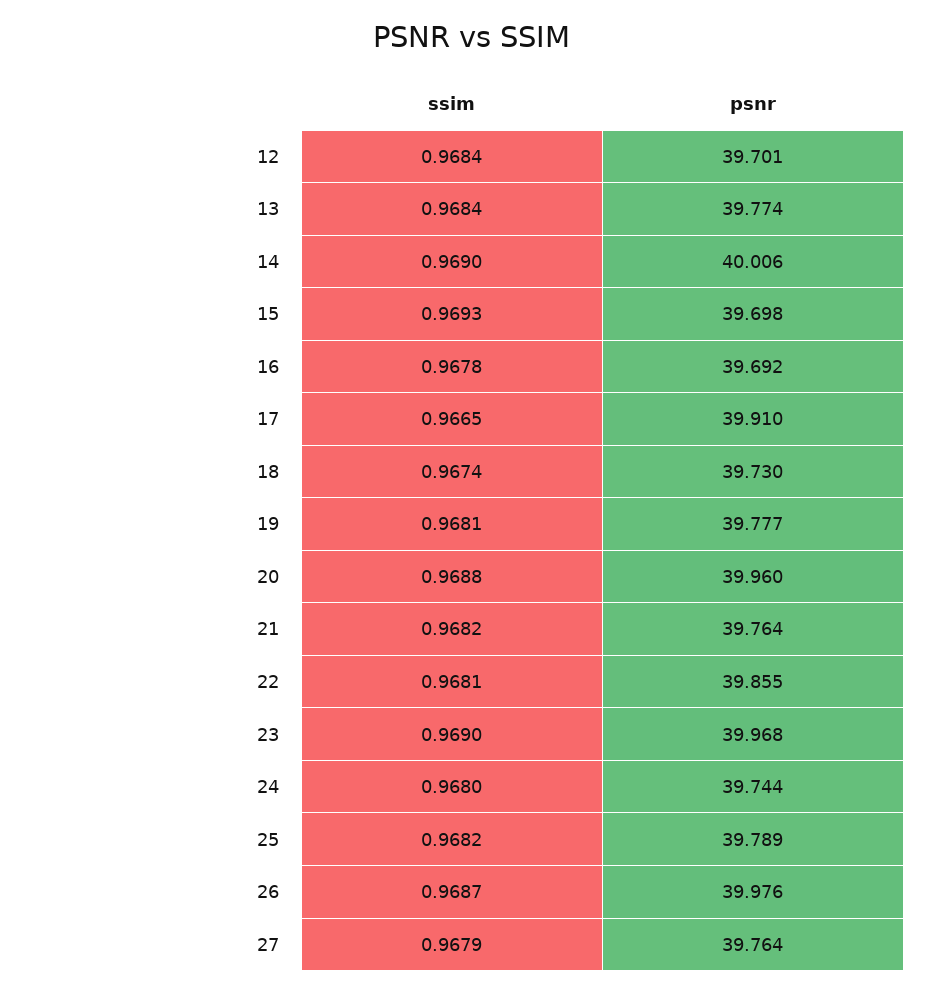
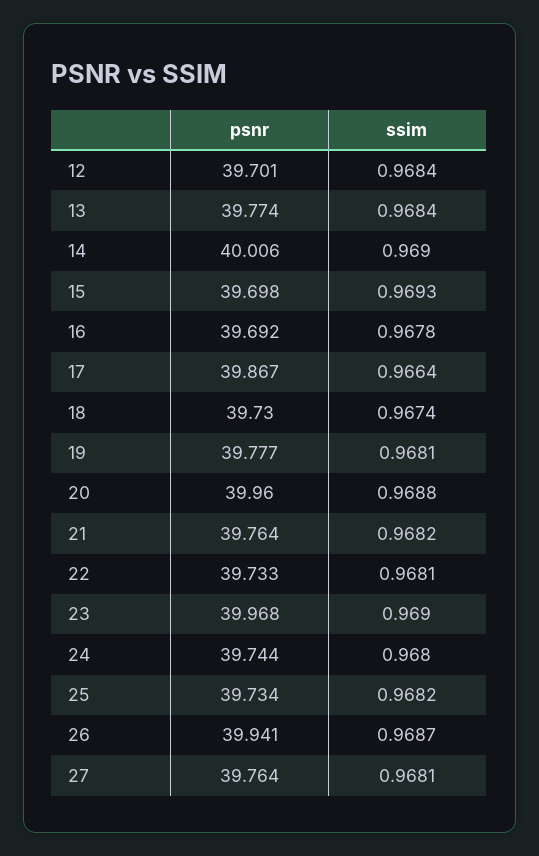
  {
    "ssim": {
      "12": 0.9684,
      "13": 0.9684,
      "14": 0.969,
      "15": 0.9693,
      "16": 0.9678,
-     "17": 0.9665,
+     "17": 0.9664,
      "18": 0.9674,
      "19": 0.9681,
      "20": 0.9688,
      "21": 0.9682,
      "22": 0.9681,
      "23": 0.969,
      "24": 0.968,
      "25": 0.9682,
      "26": 0.9687,
-     "27": 0.9679
+     "27": 0.9681
    },
    "psnr": {
      "12": 39.701,
      "13": 39.774,
      "14": 40.006,
      "15": 39.698,
      "16": 39.692,
-     "17": 39.91,
+     "17": 39.867,
      "18": 39.73,
      "19": 39.777,
      "20": 39.96,
      "21": 39.764,
-     "22": 39.855,
+     "22": 39.733,
      "23": 39.968,
      "24": 39.744,
-     "25": 39.789,
+     "25": 39.734,
-     "26": 39.976,
+     "26": 39.941,
      "27": 39.764
    }
  }

